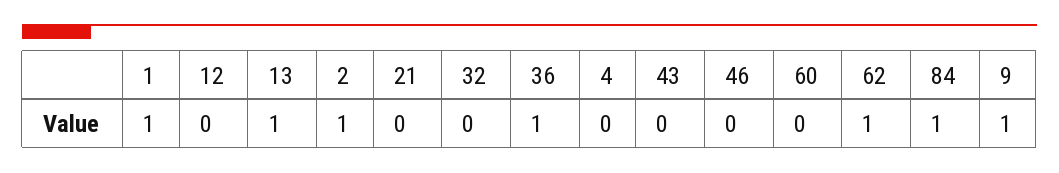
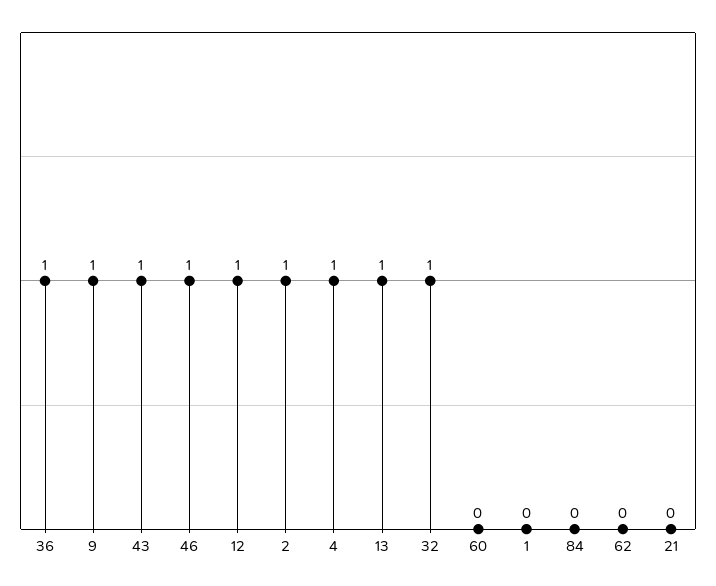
  {
-   "1": 1,
+   "1": 0,
-   "12": 0,
+   "12": 1,
    "13": 1,
    "2": 1,
    "21": 0,
-   "32": 0,
+   "32": 1,
    "36": 1,
-   "4": 0,
+   "4": 1,
-   "43": 0,
+   "43": 1,
-   "46": 0,
+   "46": 1,
    "60": 0,
-   "62": 1,
+   "62": 0,
-   "84": 1,
+   "84": 0,
    "9": 1
  }

